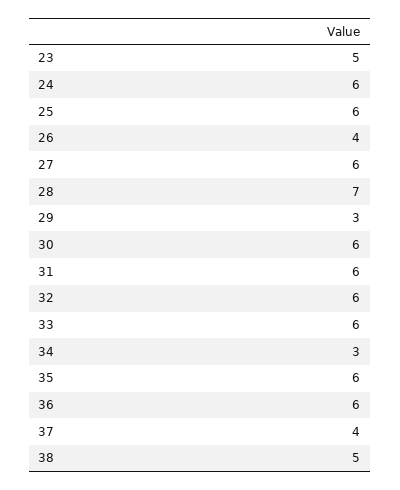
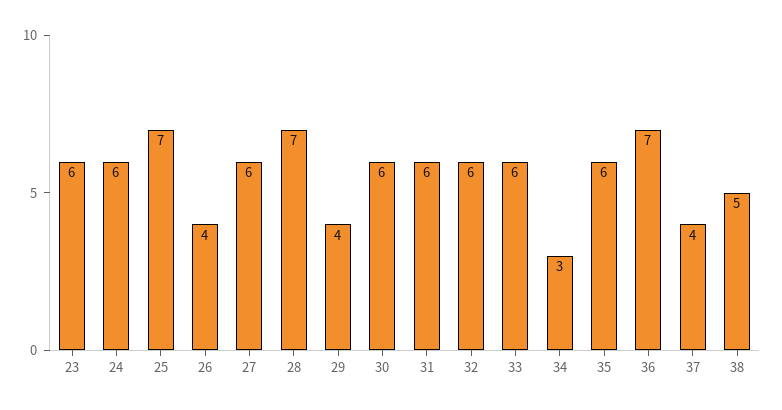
  {
-   "23": 5,
+   "23": 6,
    "24": 6,
-   "25": 6,
+   "25": 7,
    "26": 4,
    "27": 6,
    "28": 7,
-   "29": 3,
+   "29": 4,
    "30": 6,
    "31": 6,
    "32": 6,
    "33": 6,
    "34": 3,
    "35": 6,
-   "36": 6,
+   "36": 7,
    "37": 4,
    "38": 5
  }

